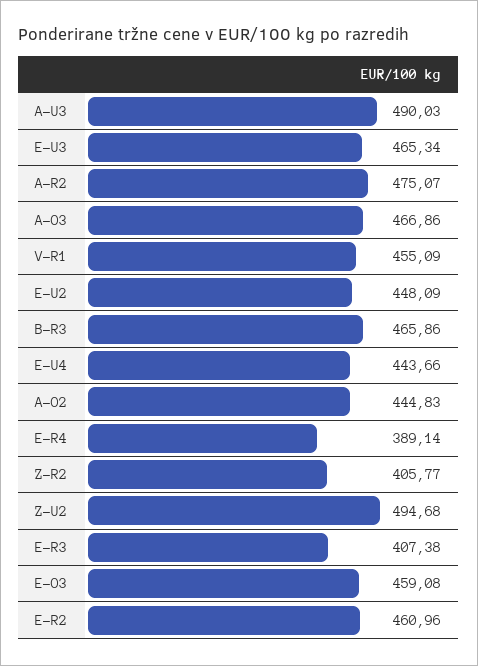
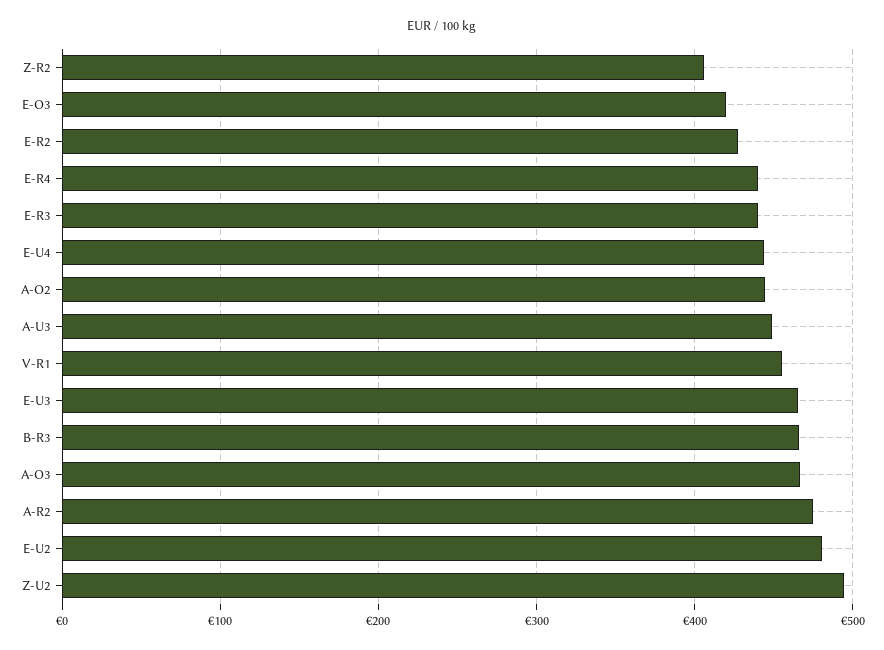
  {
-   "A-U3": 490.03,
+   "A-U3": 450,
    "E-U3": 465.34,
    "A-R2": 475.07,
    "A-O3": 466.86,
    "V-R1": 455.09,
-   "E-U2": 448.09,
+   "E-U2": 480,
    "B-R3": 465.86,
    "E-U4": 443.66,
    "A-O2": 444.83,
-   "E-R4": 389.14,
+   "E-R4": 440,
    "Z-R2": 405.77,
    "Z-U2": 494.68,
-   "E-R3": 407.38,
+   "E-R3": 440,
-   "E-O3": 459.08,
+   "E-O3": 420,
-   "E-R2": 460.96
+   "E-R2": 430
  }

